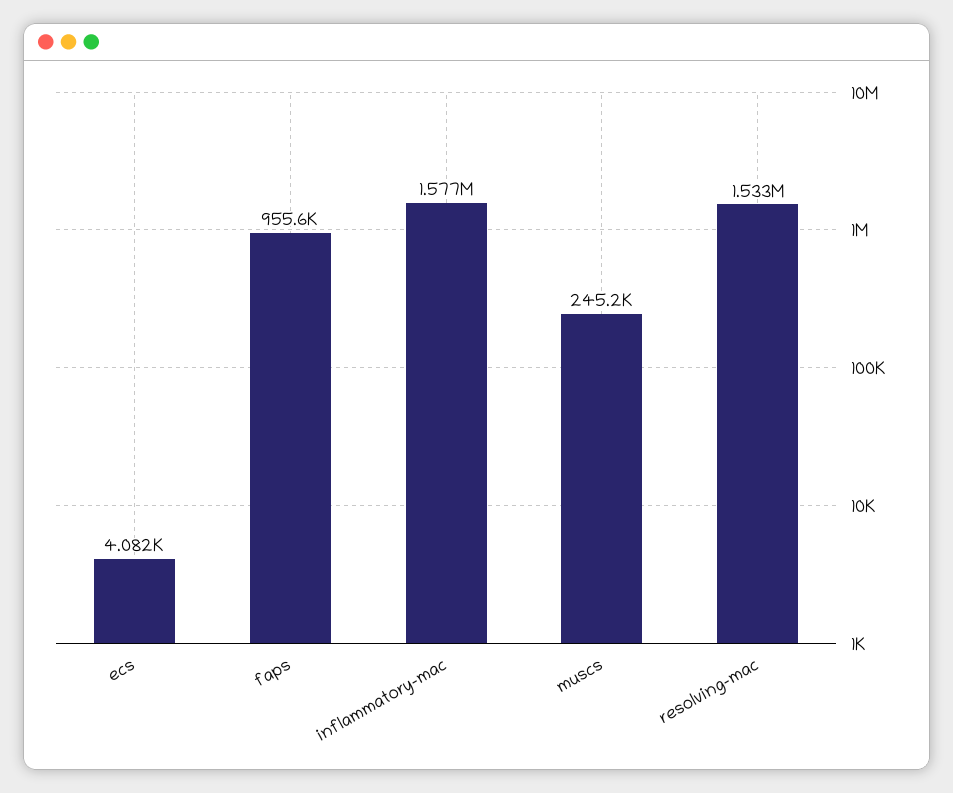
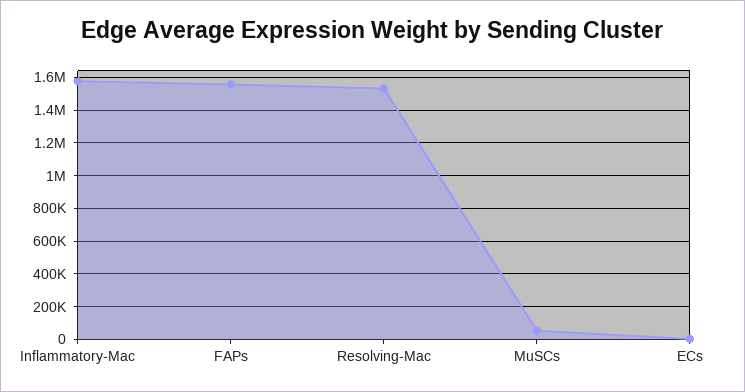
  {
    "ecs": 4082,
-   "faps": 955600,
+   "faps": 1550000,
    "inflammatory-mac": 1577000,
-   "muscs": 245200,
+   "muscs": 50000,
    "resolving-mac": 1533000
  }

